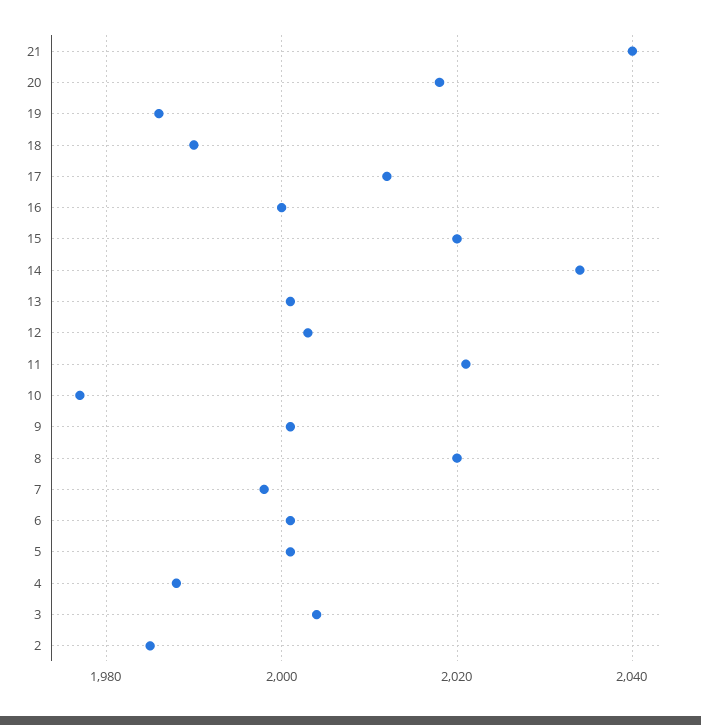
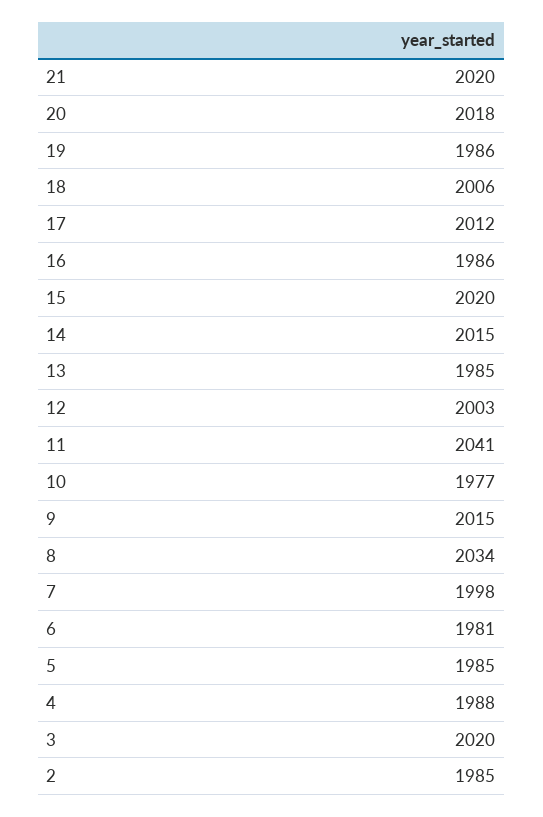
  {
-   "21": 2040,
+   "21": 2020,
    "20": 2018,
    "19": 1986,
-   "18": 1990,
+   "18": 2006,
    "17": 2012,
-   "16": 2000,
+   "16": 1986,
    "15": 2020,
-   "14": 2035,
+   "14": 2015,
-   "13": 2000,
+   "13": 1985,
    "12": 2003,
-   "11": 2020,
+   "11": 2041,
    "10": 1977,
-   "9": 2000,
+   "9": 2015,
-   "8": 2020,
+   "8": 2034,
    "7": 1998,
-   "6": 2000,
+   "6": 1981,
-   "5": 2000,
+   "5": 1985,
    "4": 1988,
-   "3": 2005,
+   "3": 2020,
    "2": 1985
  }

